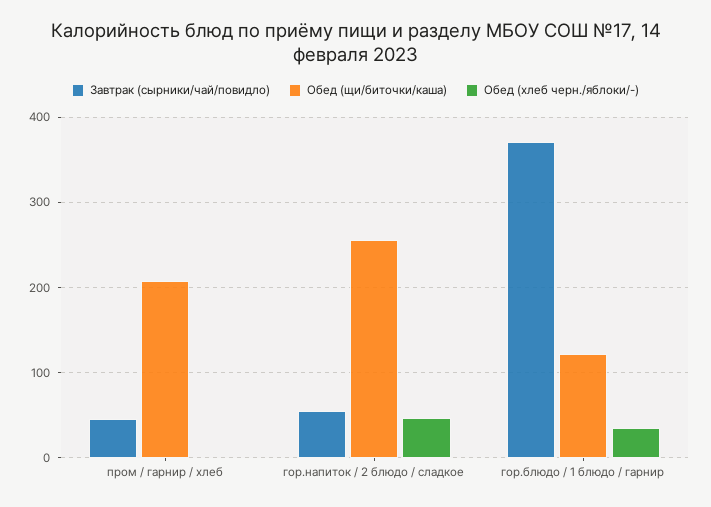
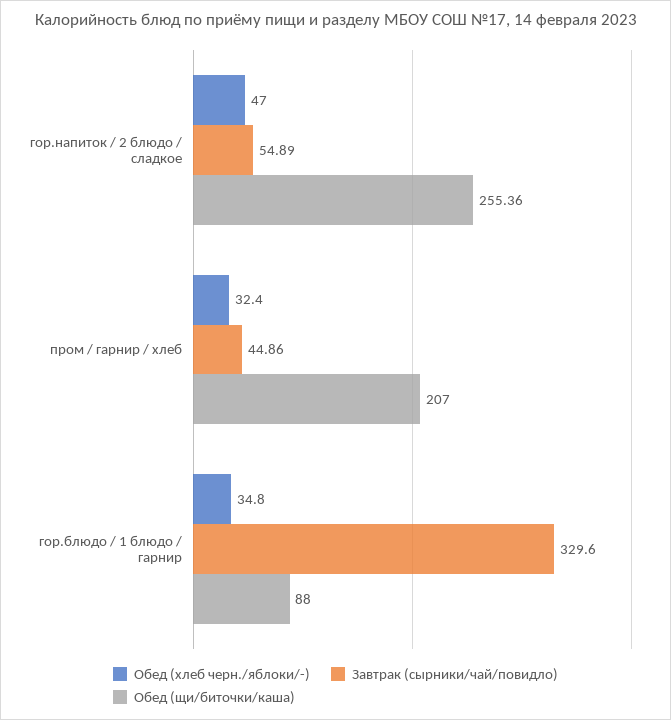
  {
    "Завтрак (сырники/чай/повидло)": {
      "пром / гарнир / хлеб": 44.86,
      "гор.напиток / 2 блюдо / сладкое": 54.89,
-     "гор.блюдо / 1 блюдо / гарнир": 370
+     "гор.блюдо / 1 блюдо / гарнир": 329.6
    },
    "Обед (щи/биточки/каша)": {
      "пром / гарнир / хлеб": 207,
      "гор.напиток / 2 блюдо / сладкое": 255.36,
-     "гор.блюдо / 1 блюдо / гарнир": 120
+     "гор.блюдо / 1 блюдо / гарнир": 88
    },
    "Обед (хлеб черн./яблоки/-)": {
-     "пром / гарнир / хлеб": 0,
+     "пром / гарнир / хлеб": 32.4,
      "гор.напиток / 2 блюдо / сладкое": 47,
      "гор.блюдо / 1 блюдо / гарнир": 34.8
    }
  }

